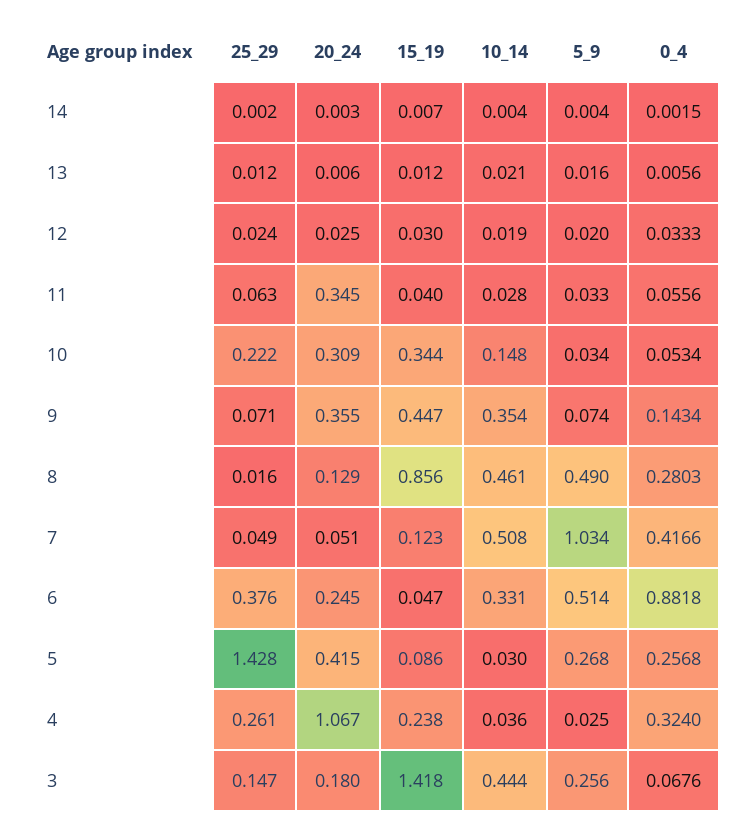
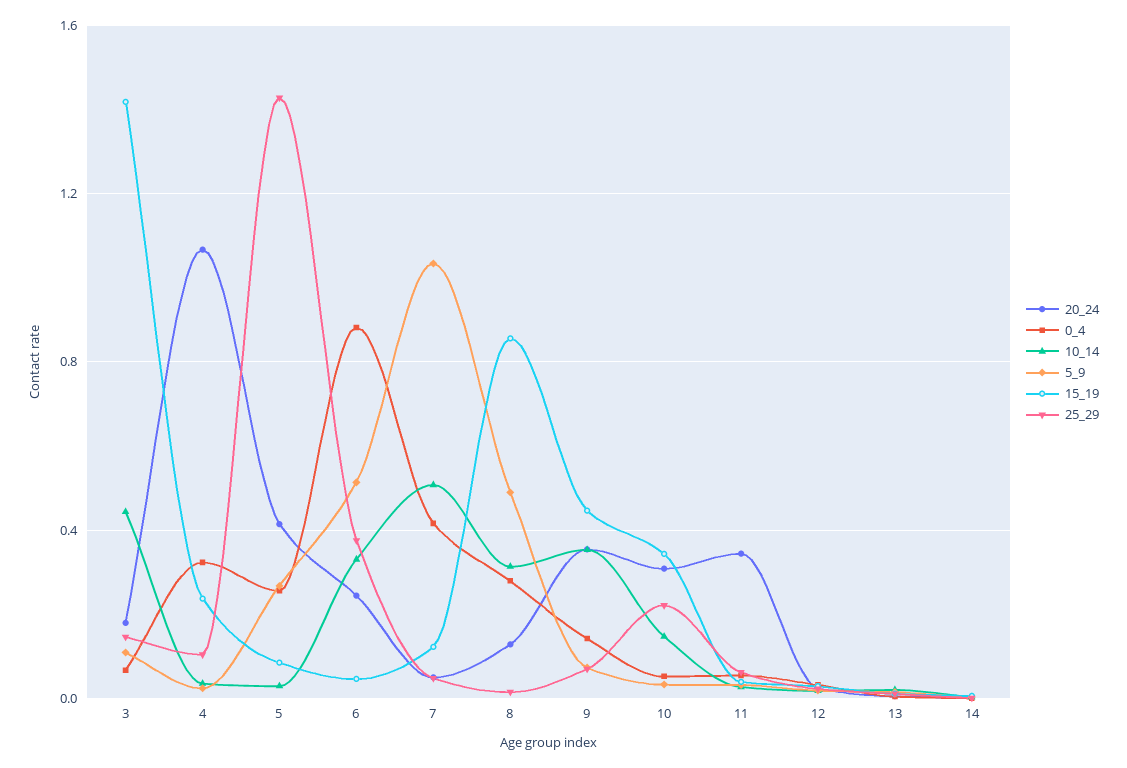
  {
    "25_29": {
      "14": 0.002,
      "13": 0.012,
      "12": 0.024,
      "11": 0.063,
      "10": 0.222,
      "9": 0.071,
      "8": 0.016,
      "7": 0.049,
      "6": 0.376,
      "5": 1.428,
-     "4": 0.261,
+     "4": 0.1,
      "3": 0.147
    },
    "20_24": {
      "14": 0.003,
      "13": 0.006,
      "12": 0.025,
      "11": 0.345,
      "10": 0.309,
      "9": 0.355,
      "8": 0.129,
      "7": 0.051,
      "6": 0.245,
      "5": 0.415,
      "4": 1.067,
      "3": 0.18
    },
    "15_19": {
      "14": 0.007,
      "13": 0.012,
      "12": 0.03,
      "11": 0.04,
      "10": 0.344,
      "9": 0.447,
      "8": 0.856,
      "7": 0.123,
      "6": 0.047,
      "5": 0.086,
      "4": 0.238,
      "3": 1.418
    },
    "10_14": {
      "14": 0.004,
      "13": 0.021,
      "12": 0.019,
      "11": 0.028,
      "10": 0.148,
      "9": 0.354,
-     "8": 0.461,
+     "8": 0.3,
      "7": 0.508,
      "6": 0.331,
      "5": 0.03,
      "4": 0.036,
      "3": 0.444
    },
    "5_9": {
      "14": 0.004,
      "13": 0.016,
      "12": 0.02,
      "11": 0.033,
      "10": 0.034,
      "9": 0.074,
      "8": 0.49,
      "7": 1.034,
      "6": 0.514,
      "5": 0.268,
      "4": 0.025,
-     "3": 0.256
+     "3": 0.1
    },
    "0_4": {
      "14": 0.0015,
      "13": 0.0056,
      "12": 0.0333,
      "11": 0.0556,
      "10": 0.0534,
      "9": 0.1434,
      "8": 0.2803,
      "7": 0.4166,
      "6": 0.8818,
      "5": 0.2568,
      "4": 0.324,
      "3": 0.0676
    }
  }

